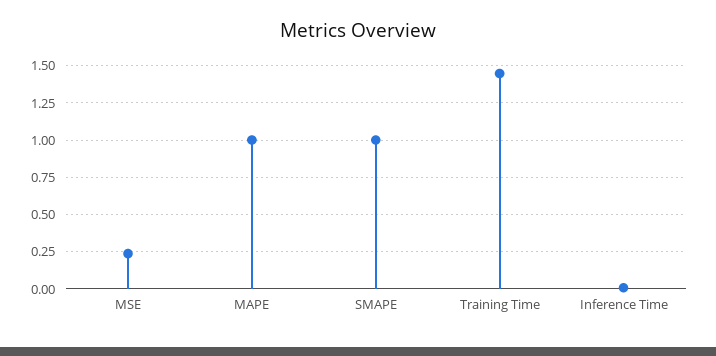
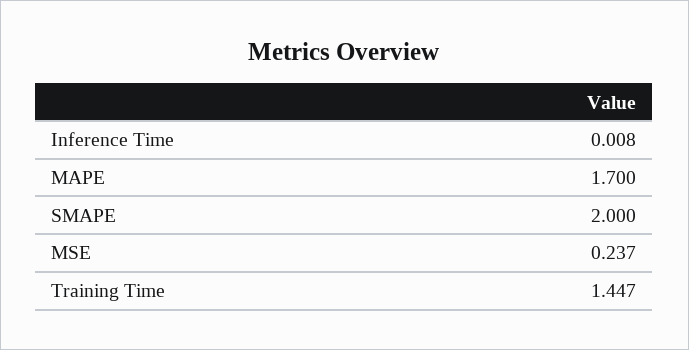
  {
    "MSE": 0.237,
-   "MAPE": 1,
+   "MAPE": 1.7,
-   "SMAPE": 1,
+   "SMAPE": 2,
    "Training Time": 1.447,
    "Inference Time": 0.008
  }

